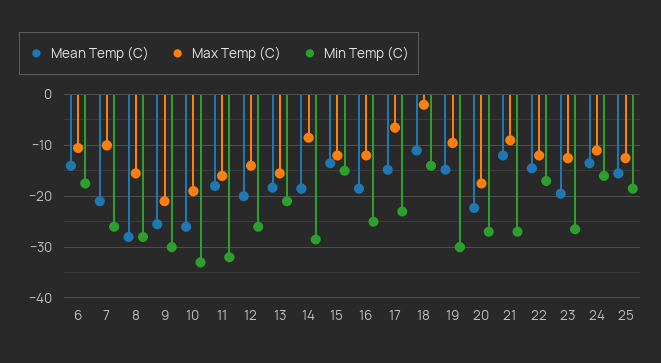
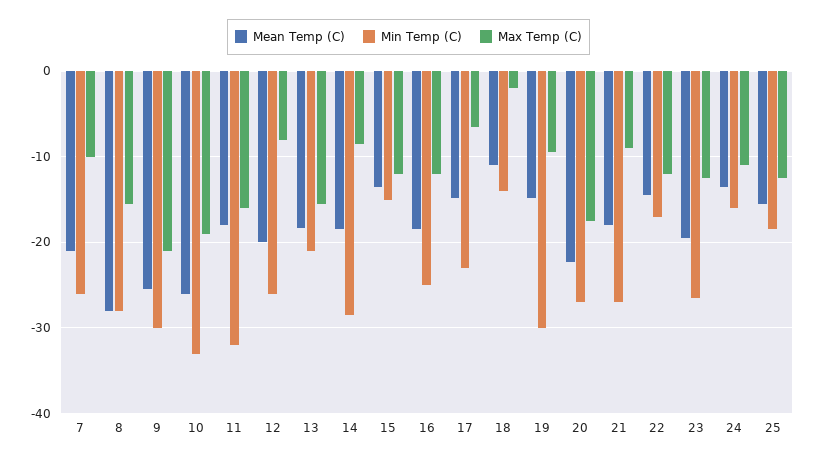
  {
    "Mean Temp (C)": {
-     "6": -14,
      "7": -21,
      "8": -28,
      "9": -26,
      "10": -26,
      "11": -18,
      "12": -20,
      "13": -18,
      "14": -19,
      "15": -14,
      "16": -19,
      "17": -15,
      "18": -11,
      "19": -15,
      "20": -22,
-     "21": -12,
+     "21": -18,
      "22": -15,
      "23": -20,
      "24": -14,
      "25": -16
    },
    "Max Temp (C)": {
-     "6": -10,
      "7": -10,
      "8": -16,
      "9": -21,
      "10": -19,
      "11": -16,
-     "12": -14,
+     "12": -8,
      "13": -16,
      "14": -9,
      "15": -12,
      "16": -12,
      "17": -7,
      "18": -2,
      "19": -10,
      "20": -18,
      "21": -9,
      "22": -12,
      "23": -13,
      "24": -11,
      "25": -13
    },
    "Min Temp (C)": {
-     "6": -18,
      "7": -26,
      "8": -28,
      "9": -30,
      "10": -33,
      "11": -32,
      "12": -26,
      "13": -21,
      "14": -29,
      "15": -15,
      "16": -25,
      "17": -23,
      "18": -14,
      "19": -30,
      "20": -27,
      "21": -27,
      "22": -17,
      "23": -27,
      "24": -16,
      "25": -19
    }
  }

